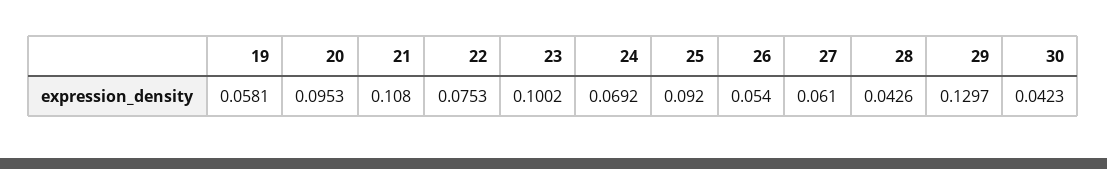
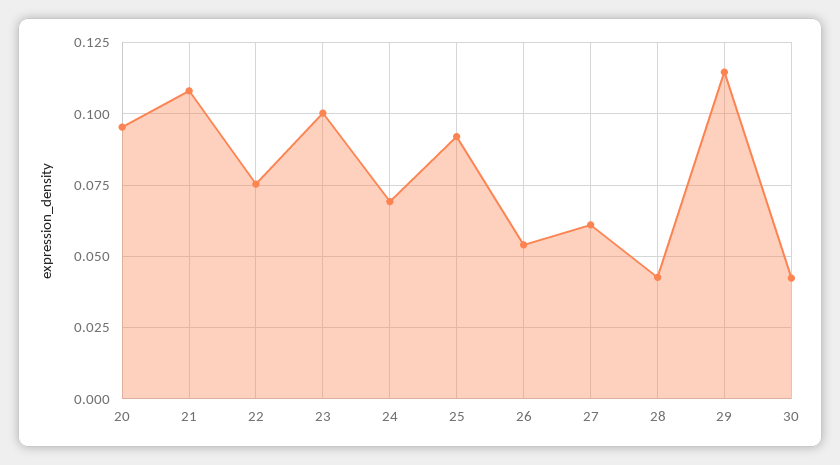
  {
-   "19": 0.0581,
    "20": 0.0953,
    "21": 0.108,
    "22": 0.0753,
    "23": 0.1002,
    "24": 0.0692,
    "25": 0.092,
    "26": 0.054,
    "27": 0.061,
    "28": 0.0426,
-   "29": 0.1297,
+   "29": 0.115,
    "30": 0.0423
  }

